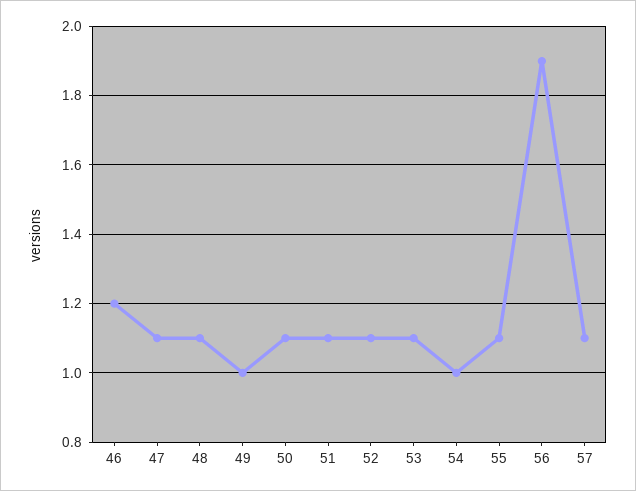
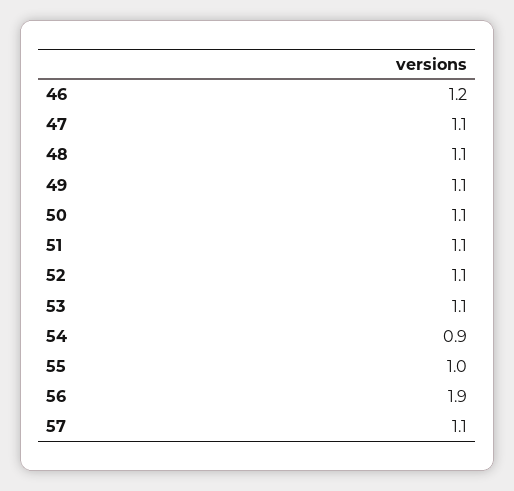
  {
    "46": 1.2,
    "47": 1.1,
    "48": 1.1,
-   "49": 1,
+   "49": 1.1,
    "50": 1.1,
    "51": 1.1,
    "52": 1.1,
    "53": 1.1,
-   "54": 1,
+   "54": 0.9,
-   "55": 1.1,
+   "55": 1,
    "56": 1.9,
    "57": 1.1
  }

